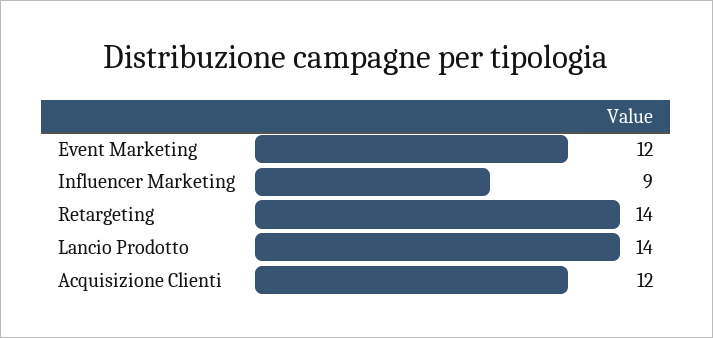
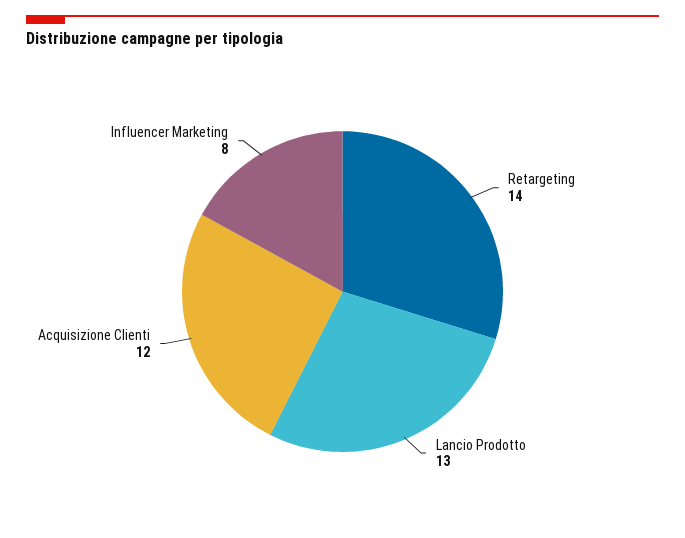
  {
-   "Event Marketing": 12,
-   "Influencer Marketing": 9,
+   "Influencer Marketing": 8,
    "Retargeting": 14,
-   "Lancio Prodotto": 14,
+   "Lancio Prodotto": 13,
    "Acquisizione Clienti": 12
  }

